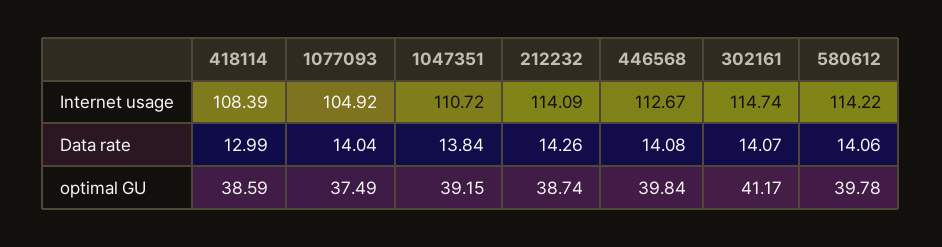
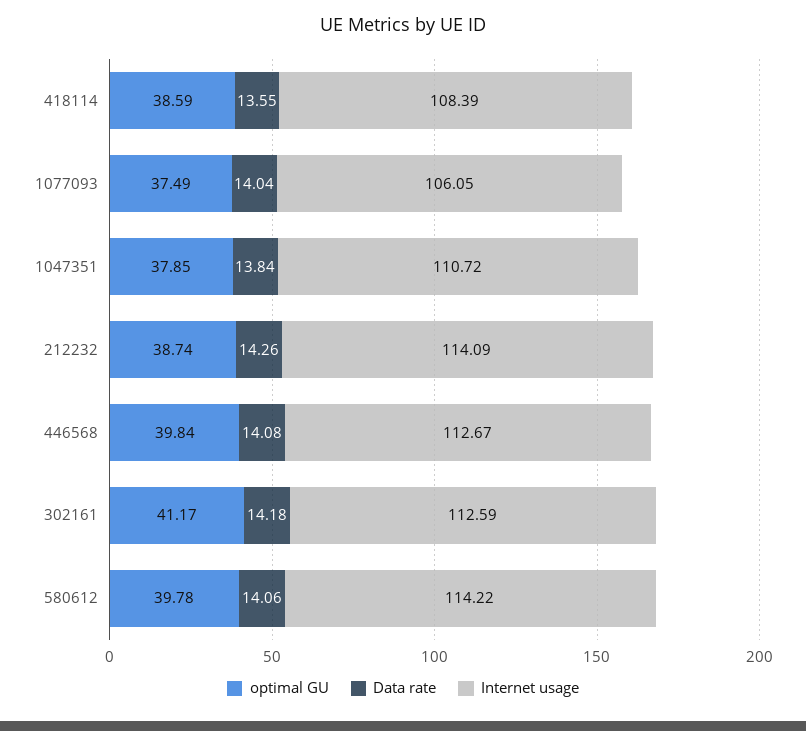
  {
    "Internet usage": {
      "418114": 108.39,
-     "1077093": 104.92,
+     "1077093": 106.05,
      "1047351": 110.72,
      "212232": 114.09,
      "446568": 112.67,
-     "302161": 114.74,
+     "302161": 112.59,
      "580612": 114.22
    },
    "Data rate": {
-     "418114": 12.99,
+     "418114": 13.55,
      "1077093": 14.04,
      "1047351": 13.84,
      "212232": 14.26,
      "446568": 14.08,
-     "302161": 14.07,
+     "302161": 14.18,
      "580612": 14.06
    },
    "optimal GU": {
      "418114": 38.59,
      "1077093": 37.49,
-     "1047351": 39.15,
+     "1047351": 37.85,
      "212232": 38.74,
      "446568": 39.84,
      "302161": 41.17,
      "580612": 39.78
    }
  }

